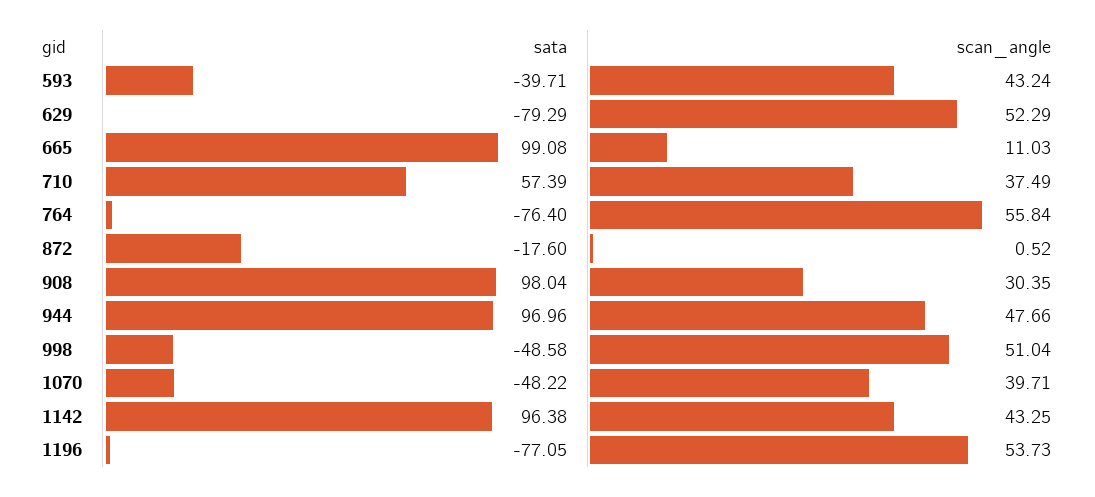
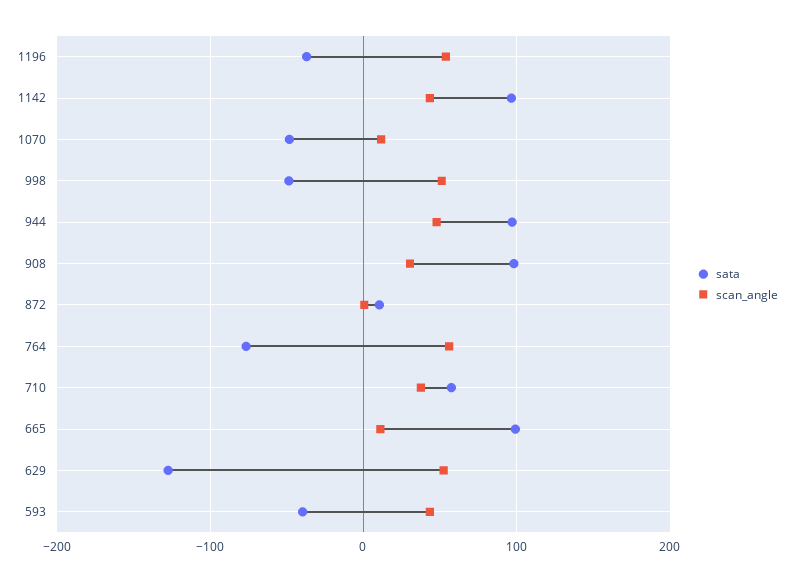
  {
    "sata": {
      "593": -39.71,
-     "629": -79.29,
+     "629": -130,
      "665": 99.08,
      "710": 57.39,
      "764": -76.4,
-     "872": -17.6,
+     "872": 10,
      "908": 98.04,
      "944": 96.96,
      "998": -48.58,
      "1070": -48.22,
      "1142": 96.38,
-     "1196": -77.05
+     "1196": -40
    },
    "scan_angle": {
      "593": 43.24,
      "629": 52.29,
      "665": 11.03,
      "710": 37.49,
      "764": 55.84,
      "872": 0.52,
      "908": 30.35,
      "944": 47.66,
      "998": 51.04,
-     "1070": 39.71,
+     "1070": 10,
      "1142": 43.25,
      "1196": 53.73
    }
  }

